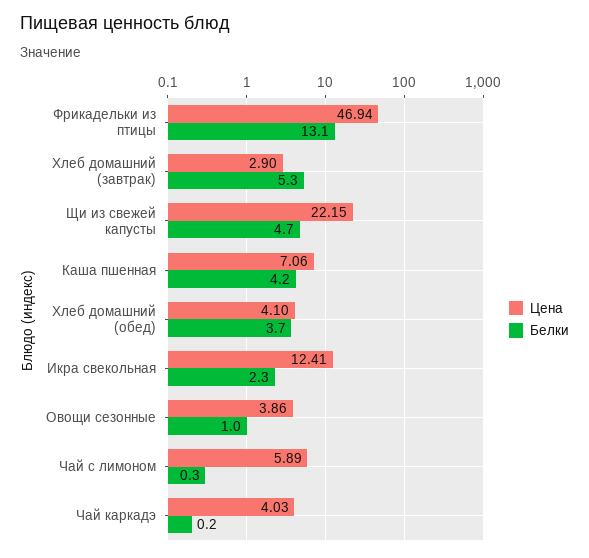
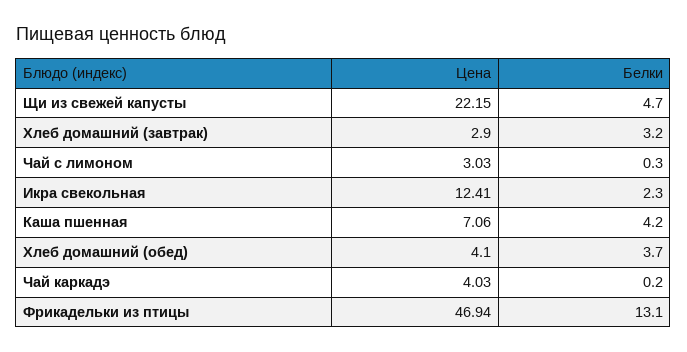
  {
    "Цена": {
      "Фрикадельки из птицы": 46.94,
      "Хлеб домашний (завтрак)": 2.9,
      "Щи из свежей капусты": 22.15,
      "Каша пшенная": 7.06,
      "Хлеб домашний (обед)": 4.1,
      "Икра свекольная": 12.41,
-     "Овощи сезонные": 3.86,
-     "Чай с лимоном": 5.89,
+     "Чай с лимоном": 3.03,
      "Чай каркадэ": 4.03
    },
    "Белки": {
      "Фрикадельки из птицы": 13.1,
-     "Хлеб домашний (завтрак)": 5.3,
+     "Хлеб домашний (завтрак)": 3.2,
      "Щи из свежей капусты": 4.7,
      "Каша пшенная": 4.2,
      "Хлеб домашний (обед)": 3.7,
      "Икра свекольная": 2.3,
-     "Овощи сезонные": 1,
      "Чай с лимоном": 0.3,
      "Чай каркадэ": 0.2
    }
  }

